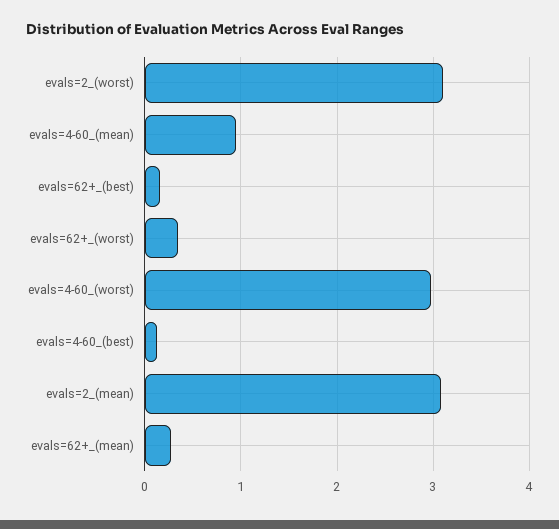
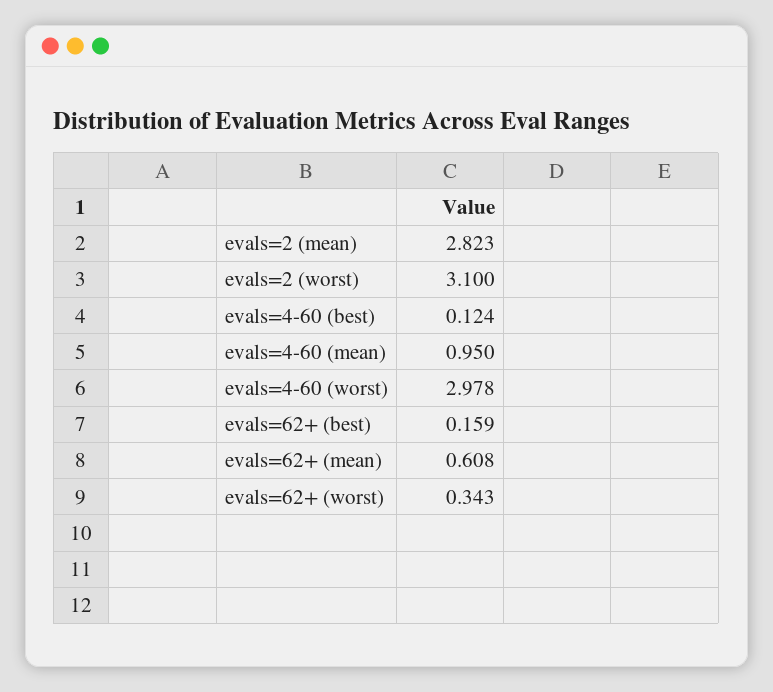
  {
    "evals=2_(worst)": 3.1,
    "evals=4-60_(mean)": 0.95,
    "evals=62+_(best)": 0.159,
    "evals=62+_(worst)": 0.343,
    "evals=4-60_(worst)": 2.978,
    "evals=4-60_(best)": 0.124,
-   "evals=2_(mean)": 3.1,
+   "evals=2_(mean)": 2.823,
-   "evals=62+_(mean)": 0.3
+   "evals=62+_(mean)": 0.608
  }

